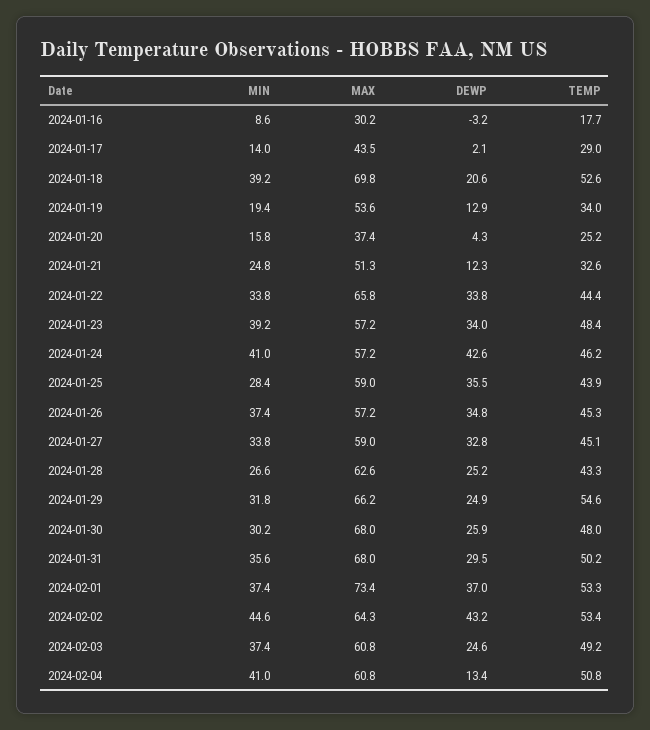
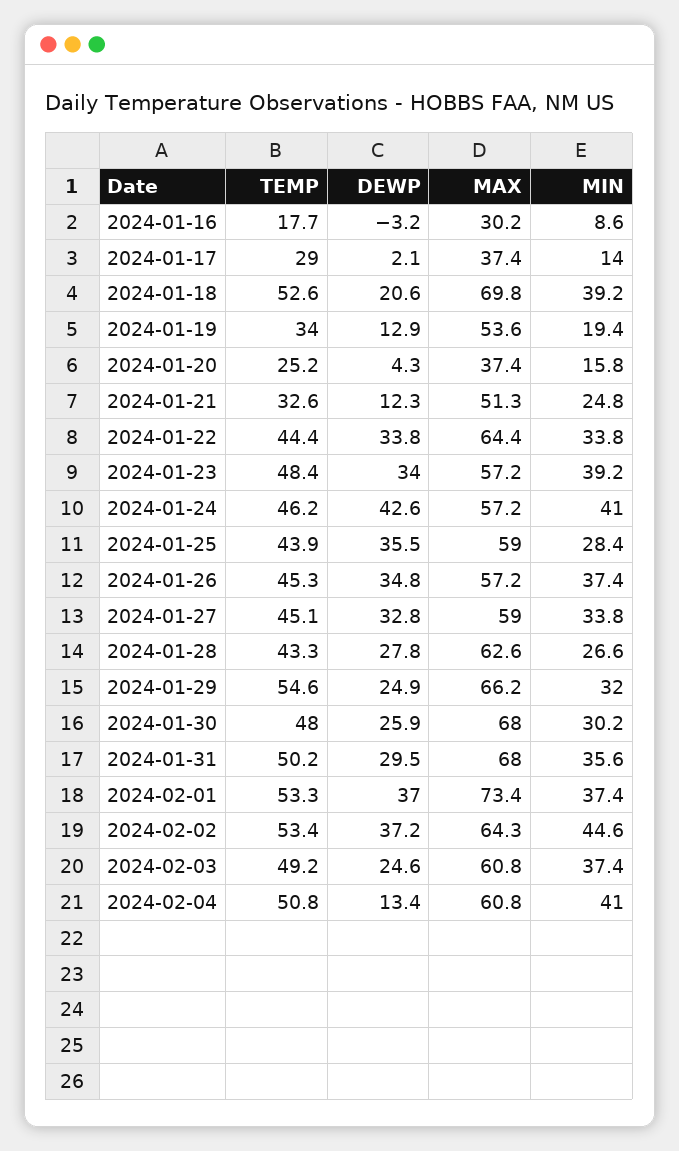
  {
    "MIN": {
      "2024-01-16": 8.6,
      "2024-01-17": 14,
      "2024-01-18": 39.2,
      "2024-01-19": 19.4,
      "2024-01-20": 15.8,
      "2024-01-21": 24.8,
      "2024-01-22": 33.8,
      "2024-01-23": 39.2,
      "2024-01-24": 41,
      "2024-01-25": 28.4,
      "2024-01-26": 37.4,
      "2024-01-27": 33.8,
      "2024-01-28": 26.6,
-     "2024-01-29": 31.8,
+     "2024-01-29": 32,
      "2024-01-30": 30.2,
      "2024-01-31": 35.6,
      "2024-02-01": 37.4,
      "2024-02-02": 44.6,
      "2024-02-03": 37.4,
      "2024-02-04": 41
    },
    "MAX": {
      "2024-01-16": 30.2,
-     "2024-01-17": 43.5,
+     "2024-01-17": 37.4,
      "2024-01-18": 69.8,
      "2024-01-19": 53.6,
      "2024-01-20": 37.4,
      "2024-01-21": 51.3,
-     "2024-01-22": 65.8,
+     "2024-01-22": 64.4,
      "2024-01-23": 57.2,
      "2024-01-24": 57.2,
      "2024-01-25": 59,
      "2024-01-26": 57.2,
      "2024-01-27": 59,
      "2024-01-28": 62.6,
      "2024-01-29": 66.2,
      "2024-01-30": 68,
      "2024-01-31": 68,
      "2024-02-01": 73.4,
      "2024-02-02": 64.3,
      "2024-02-03": 60.8,
      "2024-02-04": 60.8
    },
    "DEWP": {
      "2024-01-16": -3.2,
      "2024-01-17": 2.1,
      "2024-01-18": 20.6,
      "2024-01-19": 12.9,
      "2024-01-20": 4.3,
      "2024-01-21": 12.3,
      "2024-01-22": 33.8,
      "2024-01-23": 34,
      "2024-01-24": 42.6,
      "2024-01-25": 35.5,
      "2024-01-26": 34.8,
      "2024-01-27": 32.8,
-     "2024-01-28": 25.2,
+     "2024-01-28": 27.8,
      "2024-01-29": 24.9,
      "2024-01-30": 25.9,
      "2024-01-31": 29.5,
      "2024-02-01": 37,
-     "2024-02-02": 43.2,
+     "2024-02-02": 37.2,
      "2024-02-03": 24.6,
      "2024-02-04": 13.4
    },
    "TEMP": {
      "2024-01-16": 17.7,
      "2024-01-17": 29,
      "2024-01-18": 52.6,
      "2024-01-19": 34,
      "2024-01-20": 25.2,
      "2024-01-21": 32.6,
      "2024-01-22": 44.4,
      "2024-01-23": 48.4,
      "2024-01-24": 46.2,
      "2024-01-25": 43.9,
      "2024-01-26": 45.3,
      "2024-01-27": 45.1,
      "2024-01-28": 43.3,
      "2024-01-29": 54.6,
      "2024-01-30": 48,
      "2024-01-31": 50.2,
      "2024-02-01": 53.3,
      "2024-02-02": 53.4,
      "2024-02-03": 49.2,
      "2024-02-04": 50.8
    }
  }

